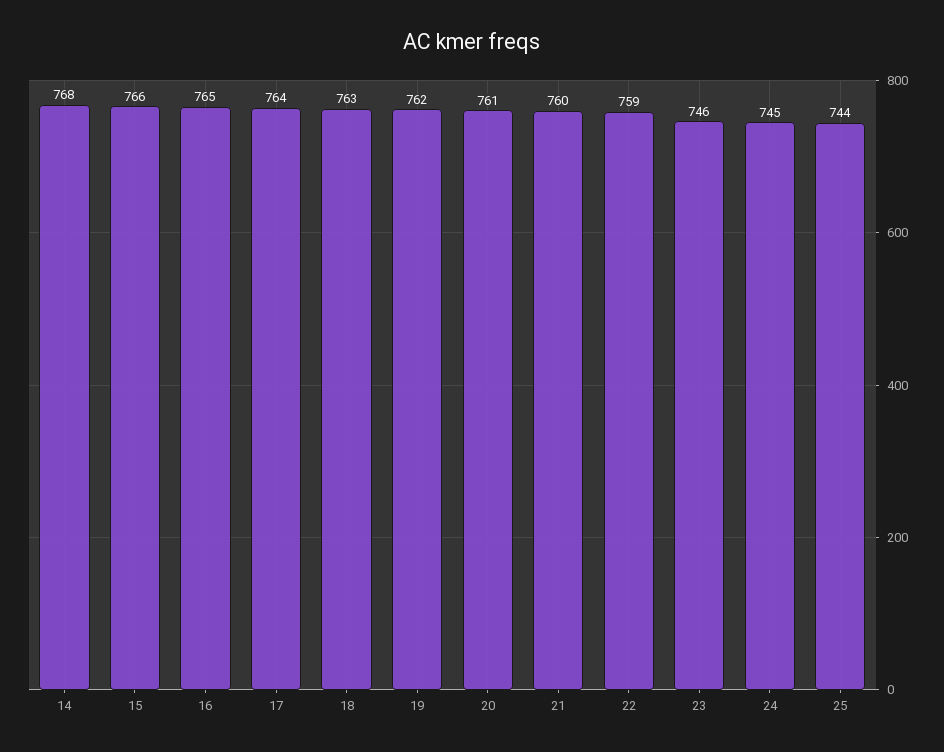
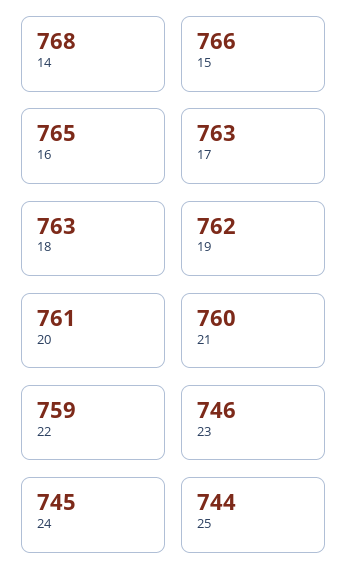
  {
    "14": 768,
    "15": 766,
    "16": 765,
-   "17": 764,
+   "17": 763,
    "18": 763,
    "19": 762,
    "20": 761,
    "21": 760,
    "22": 759,
    "23": 746,
    "24": 745,
    "25": 744
  }

